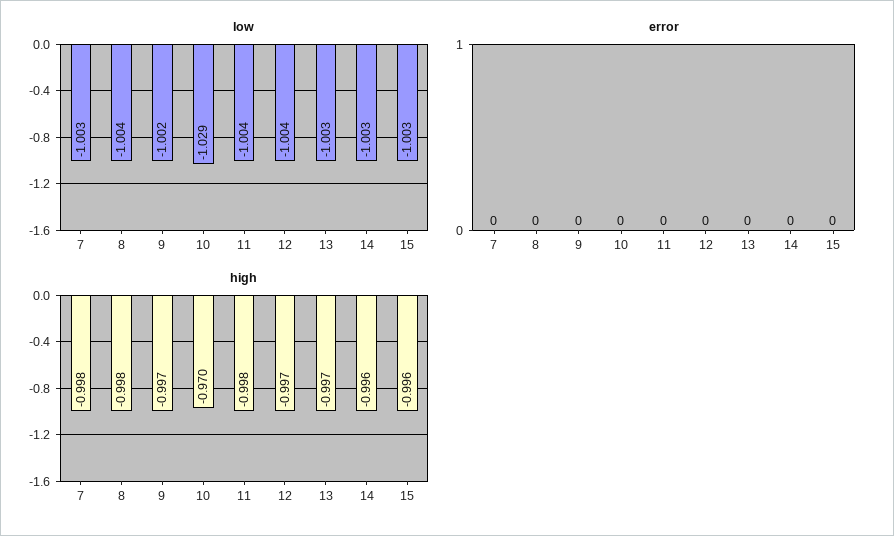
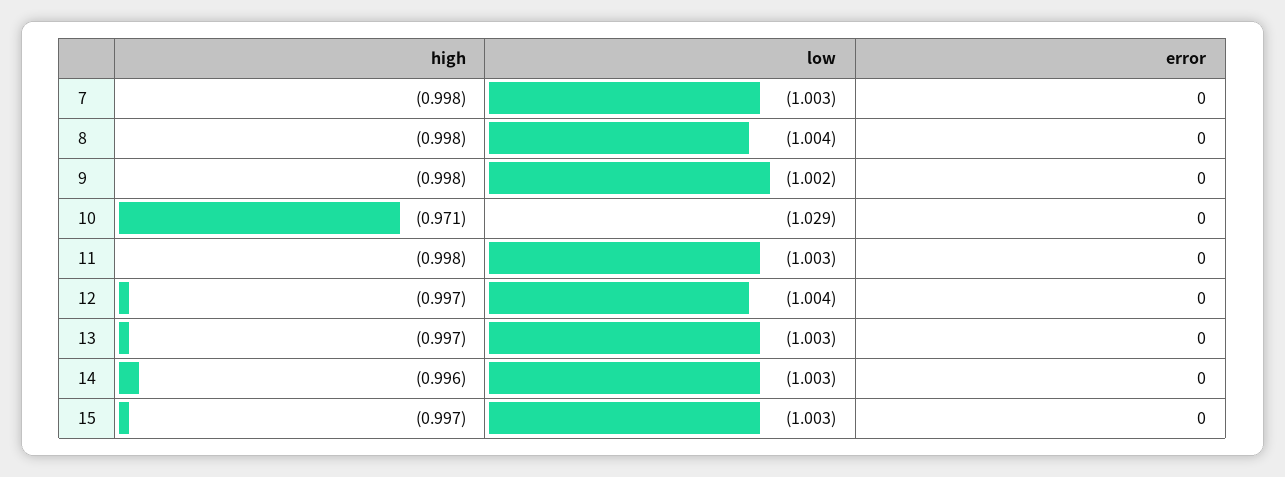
  {
    "low": {
      "7": -1.003,
      "8": -1.004,
      "9": -1.002,
      "10": -1.029,
-     "11": -1.004,
+     "11": -1.003,
      "12": -1.004,
      "13": -1.003,
      "14": -1.003,
      "15": -1.003
    },
    "error": {
      "7": 0,
      "8": 0,
      "9": 0,
      "10": 0,
      "11": 0,
      "12": 0,
      "13": 0,
      "14": 0,
      "15": 0
    },
    "high": {
      "7": -0.998,
      "8": -0.998,
-     "9": -0.997,
+     "9": -0.998,
-     "10": -0.97,
+     "10": -0.971,
      "11": -0.998,
      "12": -0.997,
      "13": -0.997,
      "14": -0.996,
-     "15": -0.996
+     "15": -0.997
    }
  }

